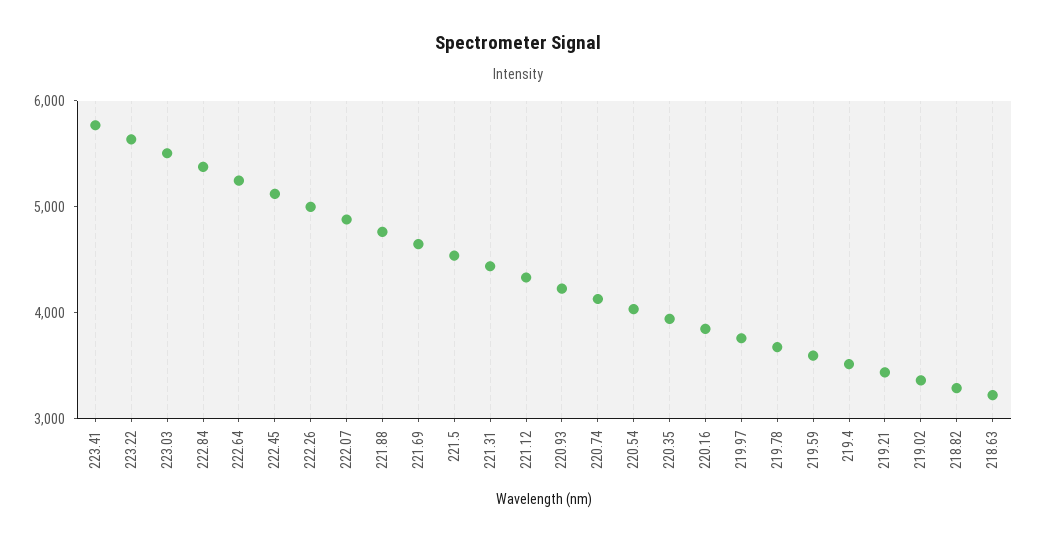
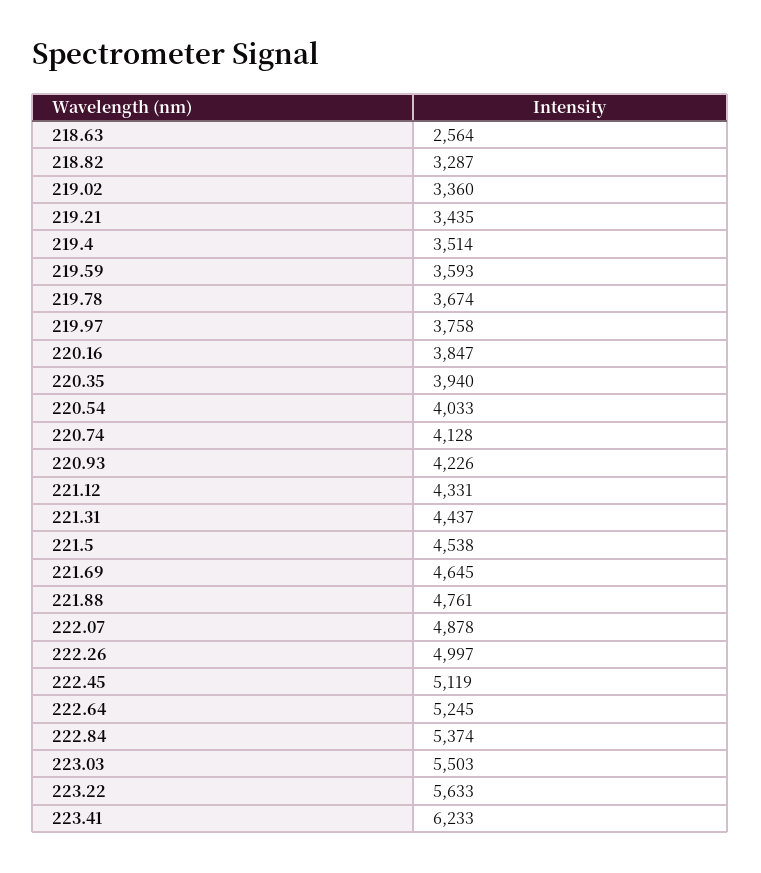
  {
-   "223.41": 5800,
+   "223.41": 6233,
    "223.22": 5633,
    "223.03": 5503,
    "222.84": 5374,
    "222.64": 5245,
    "222.45": 5119,
    "222.26": 4997,
    "222.07": 4878,
    "221.88": 4761,
    "221.69": 4645,
    "221.5": 4538,
    "221.31": 4437,
    "221.12": 4331,
    "220.93": 4226,
    "220.74": 4128,
    "220.54": 4033,
    "220.35": 3940,
    "220.16": 3847,
    "219.97": 3758,
    "219.78": 3674,
    "219.59": 3593,
    "219.4": 3514,
    "219.21": 3435,
    "219.02": 3360,
    "218.82": 3287,
-   "218.63": 3200
+   "218.63": 2564
  }

